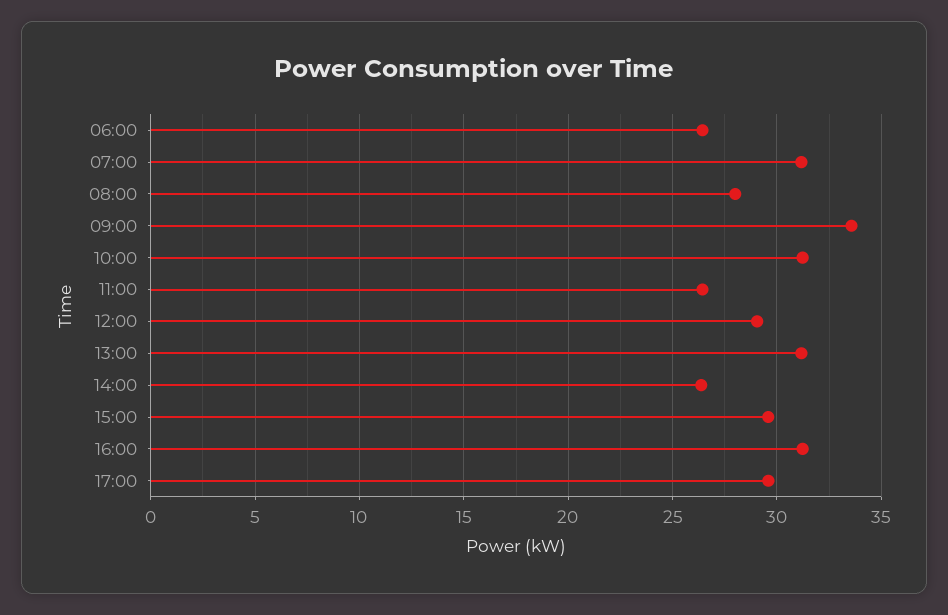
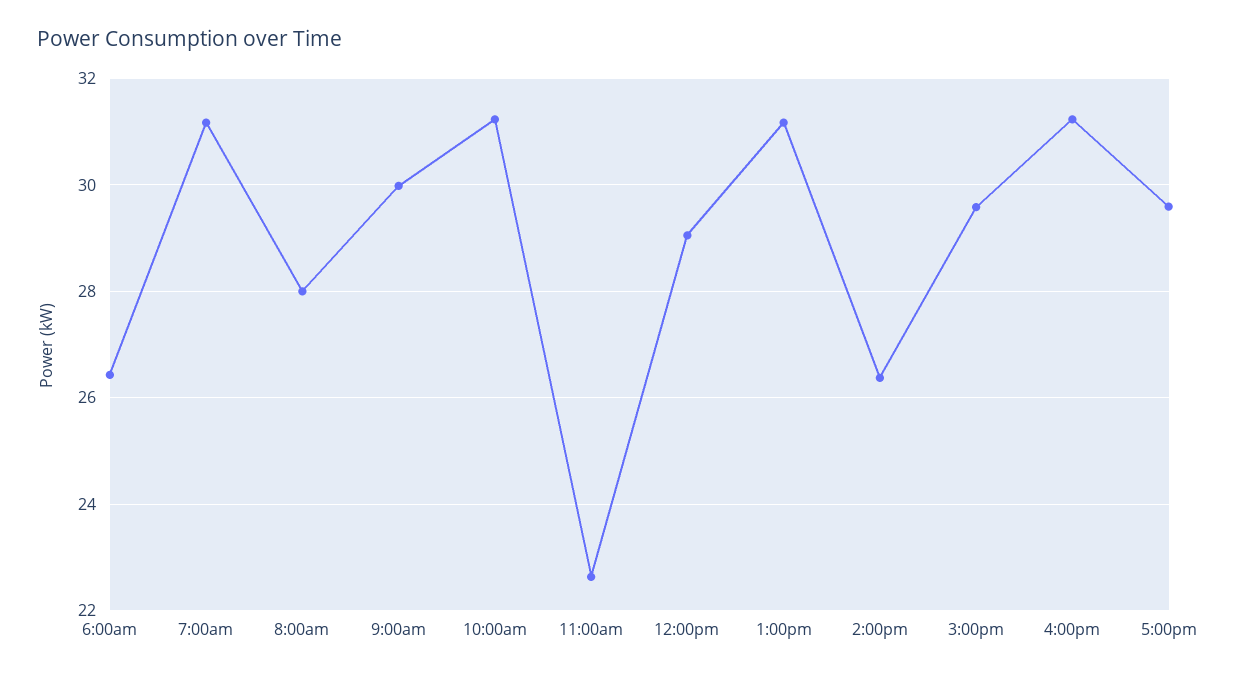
  {
    "06:00": 26.4,
    "07:00": 31.2,
    "08:00": 28,
-   "09:00": 33.5,
+   "09:00": 30,
    "10:00": 31.2,
-   "11:00": 26.5,
+   "11:00": 22.6,
    "12:00": 29,
    "13:00": 31.2,
    "14:00": 26.4,
    "15:00": 29.6,
    "16:00": 31.2,
    "17:00": 29.6
  }

